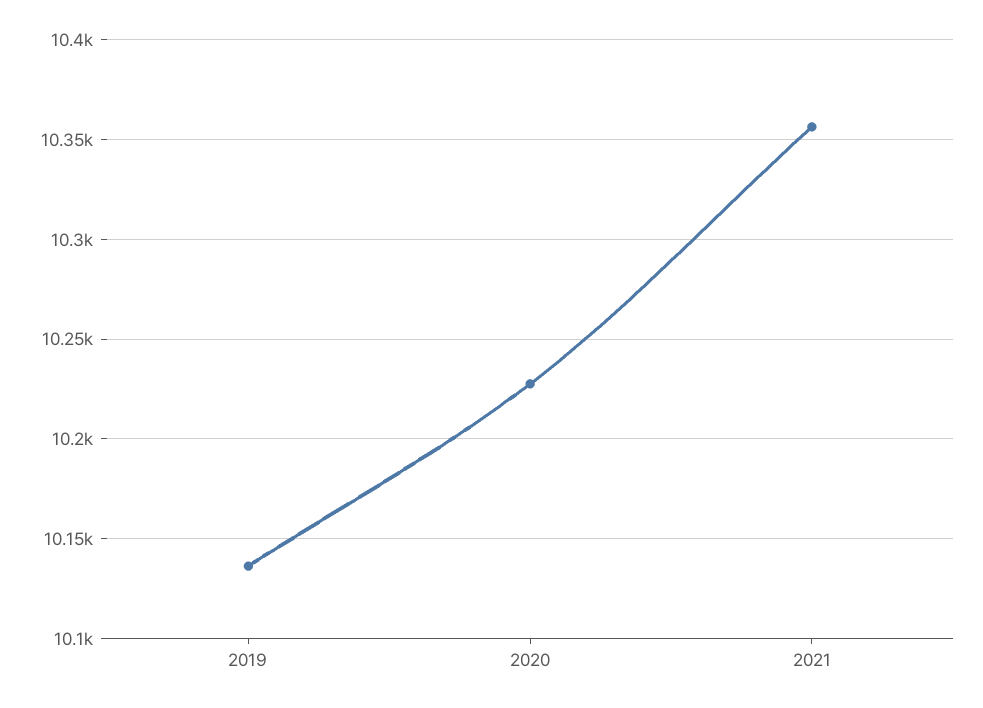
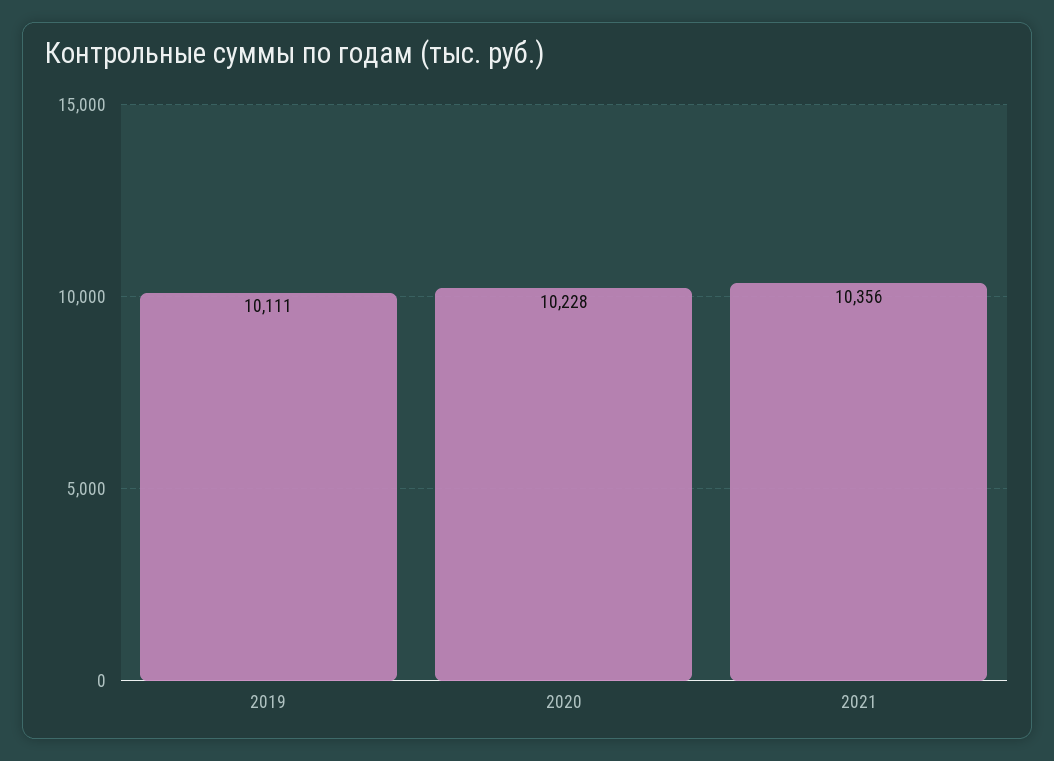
  {
-   "2019": 10135,
+   "2019": 10111,
    "2020": 10228,
    "2021": 10356
  }

